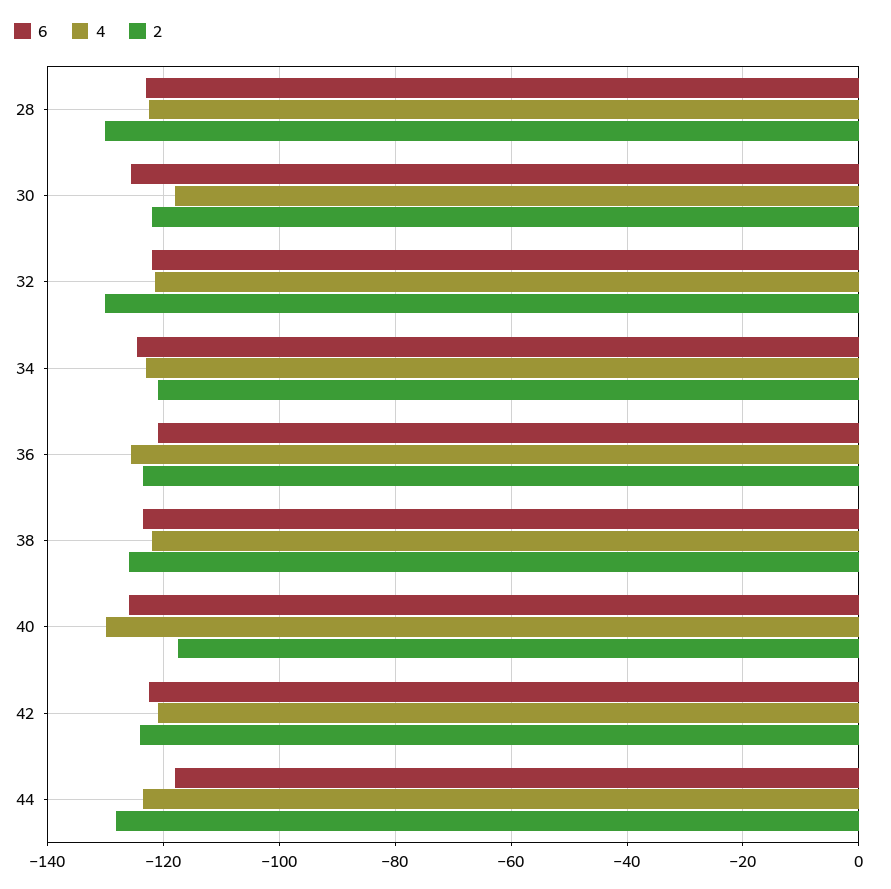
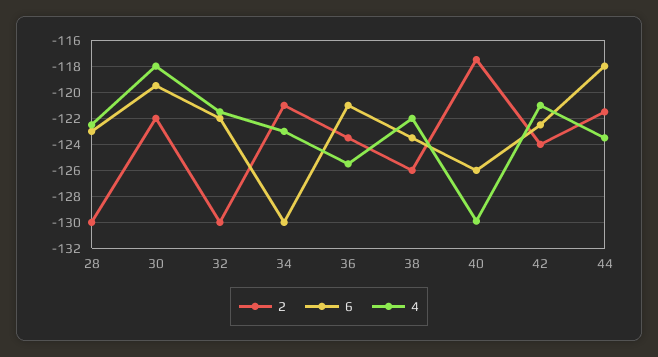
  {
    "6": {
      "28": -123,
-     "30": -126,
+     "30": -119.5,
      "32": -122,
-     "34": -124,
+     "34": -130,
      "36": -121,
      "38": -123.5,
      "40": -126,
      "42": -122.5,
      "44": -118
    },
    "4": {
      "28": -122.5,
      "30": -118,
      "32": -121.5,
      "34": -123,
      "36": -125.5,
      "38": -122,
      "40": -130,
      "42": -121,
      "44": -123.5
    },
    "2": {
      "28": -130,
      "30": -122,
      "32": -130,
      "34": -121,
      "36": -123.5,
      "38": -126,
      "40": -117.5,
      "42": -124,
-     "44": -128
+     "44": -121.5
    }
  }

